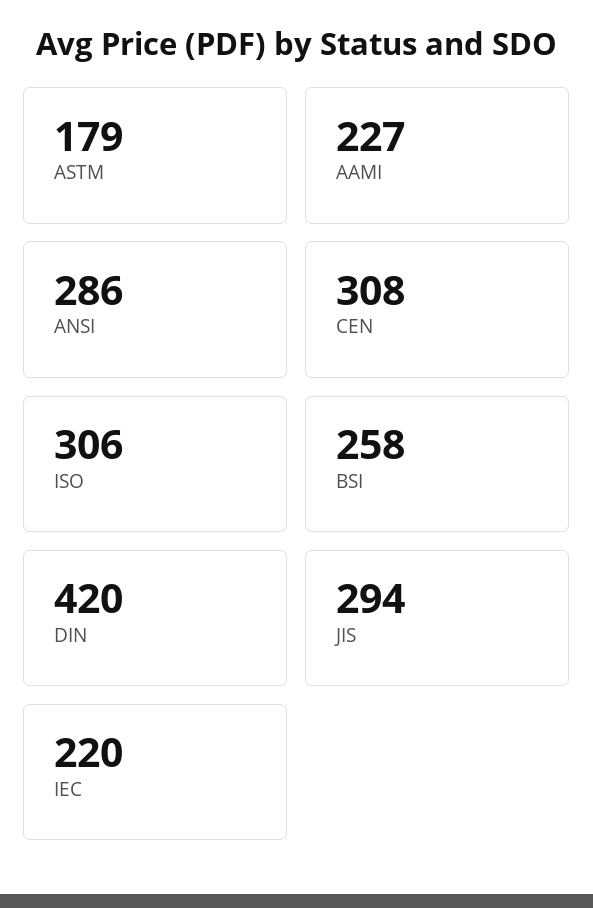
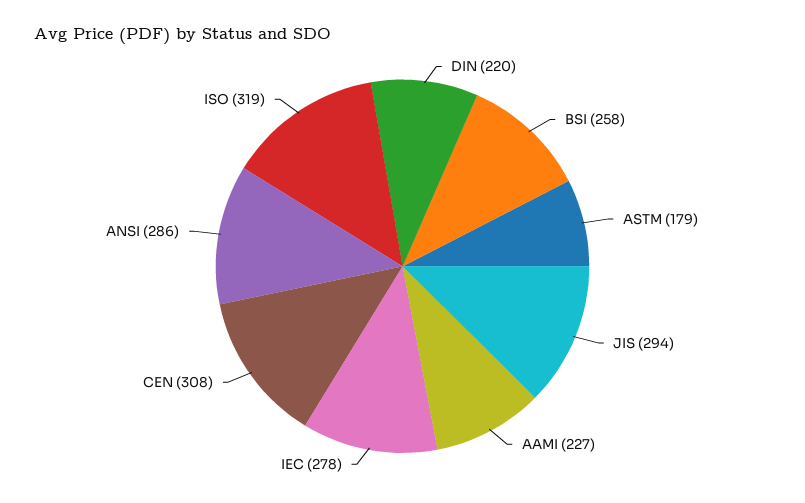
  {
    "ASTM": 179,
    "AAMI": 227,
    "ANSI": 286,
    "CEN": 308,
-   "ISO": 306,
+   "ISO": 319,
    "BSI": 258,
-   "DIN": 420,
+   "DIN": 220,
    "JIS": 294,
-   "IEC": 220
+   "IEC": 278
  }

